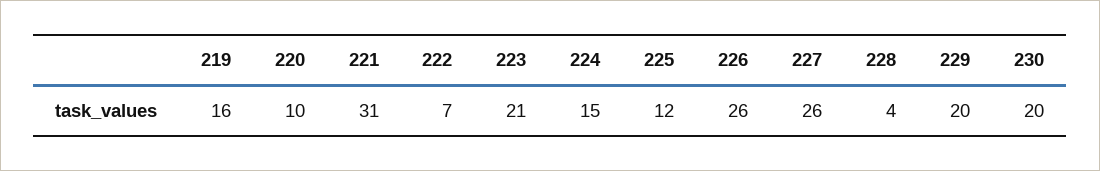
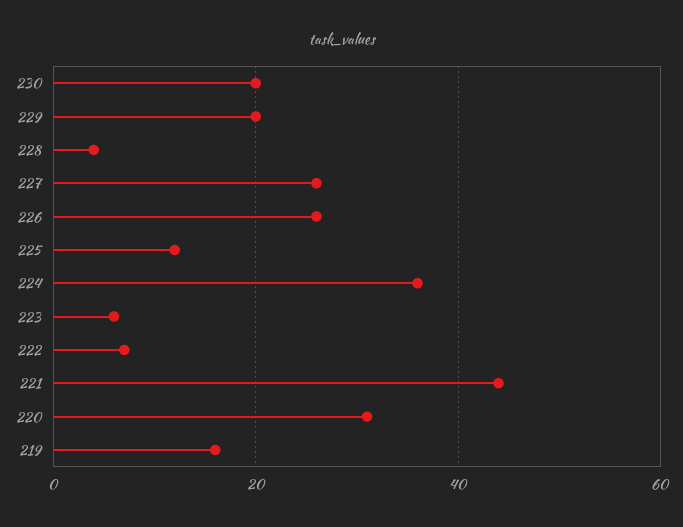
  {
    "219": 16,
-   "220": 10,
+   "220": 30,
-   "221": 31,
+   "221": 45,
    "222": 7,
-   "223": 21,
+   "223": 5,
-   "224": 15,
+   "224": 35,
    "225": 12,
    "226": 26,
    "227": 26,
    "228": 4,
    "229": 20,
    "230": 20
  }

